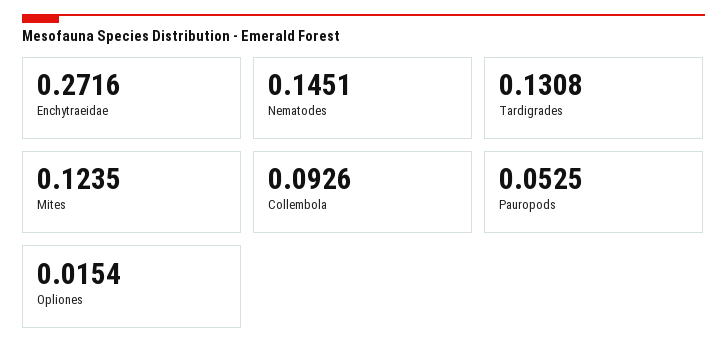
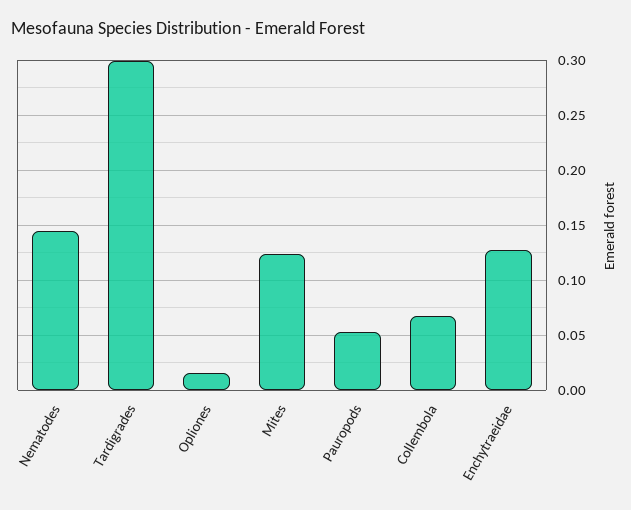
  {
-   "Enchytraeidae": 0.2716,
+   "Enchytraeidae": 0.13,
    "Nematodes": 0.1451,
-   "Tardigrades": 0.1308,
+   "Tardigrades": 0.3,
    "Mites": 0.1235,
-   "Collembola": 0.0926,
+   "Collembola": 0.07,
    "Pauropods": 0.0525,
    "Opliones": 0.0154
  }

